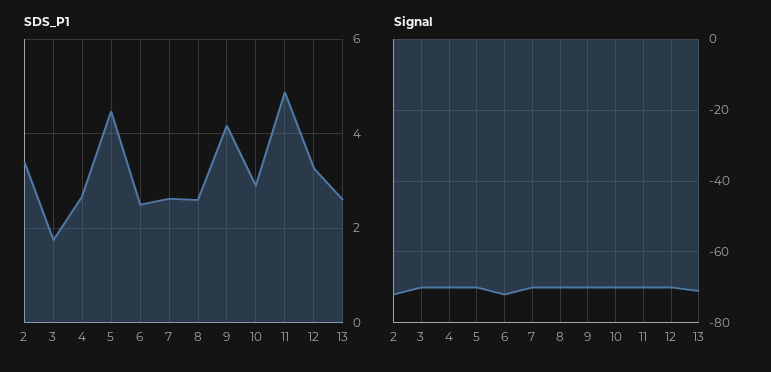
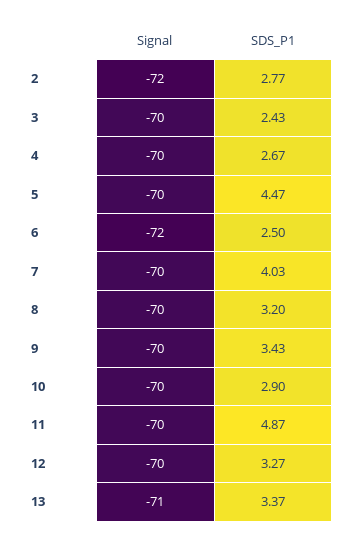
  {
    "SDS_P1": {
-     "2": 3.4,
+     "2": 2.77,
-     "3": 1.8,
+     "3": 2.43,
      "4": 2.67,
      "5": 4.47,
      "6": 2.5,
-     "7": 2.6,
+     "7": 4.03,
-     "8": 2.6,
+     "8": 3.2,
-     "9": 4.2,
+     "9": 3.43,
      "10": 2.9,
      "11": 4.87,
      "12": 3.27,
-     "13": 2.6
+     "13": 3.37
    },
    "Signal": {
      "2": -72,
      "3": -70,
      "4": -70,
      "5": -70,
      "6": -72,
      "7": -70,
      "8": -70,
      "9": -70,
      "10": -70,
      "11": -70,
      "12": -70,
      "13": -71
    }
  }

